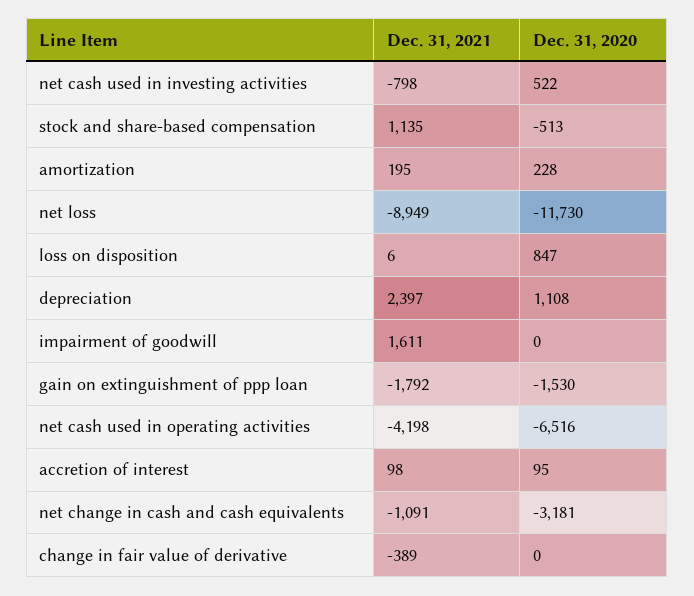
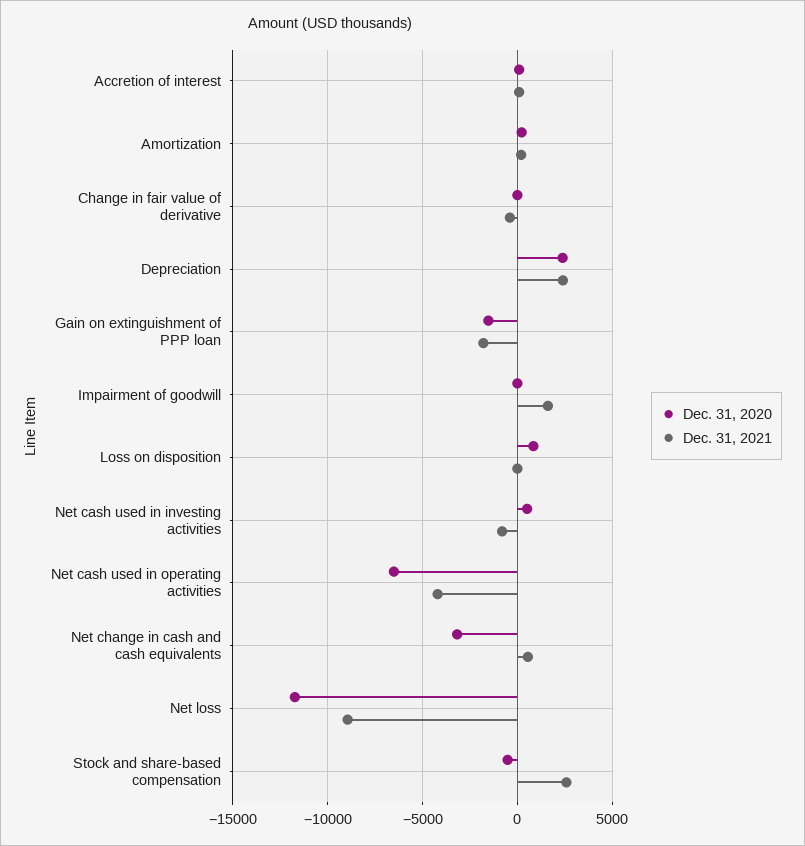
  {
    "Dec. 31, 2021": {
      "net cash used in investing activities": -798,
-     "stock and share-based compensation": 1135,
+     "stock and share-based compensation": 2500,
      "amortization": 195,
      "net loss": -8949,
      "loss on disposition": 6,
      "depreciation": 2397,
      "impairment of goodwill": 1611,
      "gain on extinguishment of ppp loan": -1792,
      "net cash used in operating activities": -4198,
      "accretion of interest": 98,
-     "net change in cash and cash equivalents": -1091,
+     "net change in cash and cash equivalents": 500,
      "change in fair value of derivative": -389
    },
    "Dec. 31, 2020": {
      "net cash used in investing activities": 522,
      "stock and share-based compensation": -513,
      "amortization": 228,
      "net loss": -11730,
      "loss on disposition": 847,
-     "depreciation": 1108,
+     "depreciation": 2500,
      "impairment of goodwill": 0,
      "gain on extinguishment of ppp loan": -1530,
      "net cash used in operating activities": -6516,
      "accretion of interest": 95,
      "net change in cash and cash equivalents": -3181,
      "change in fair value of derivative": 0
    }
  }

